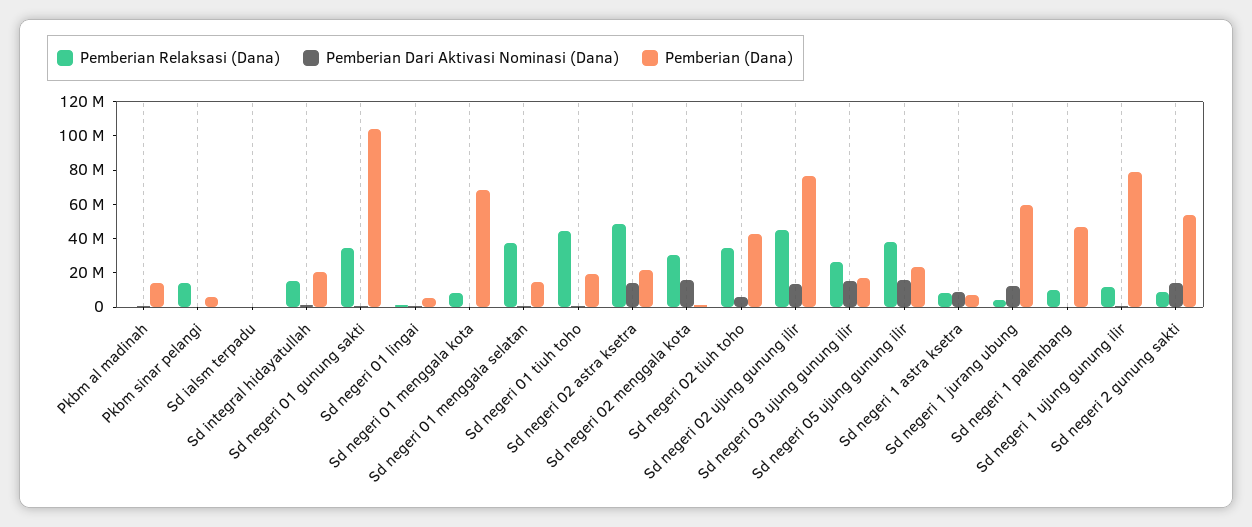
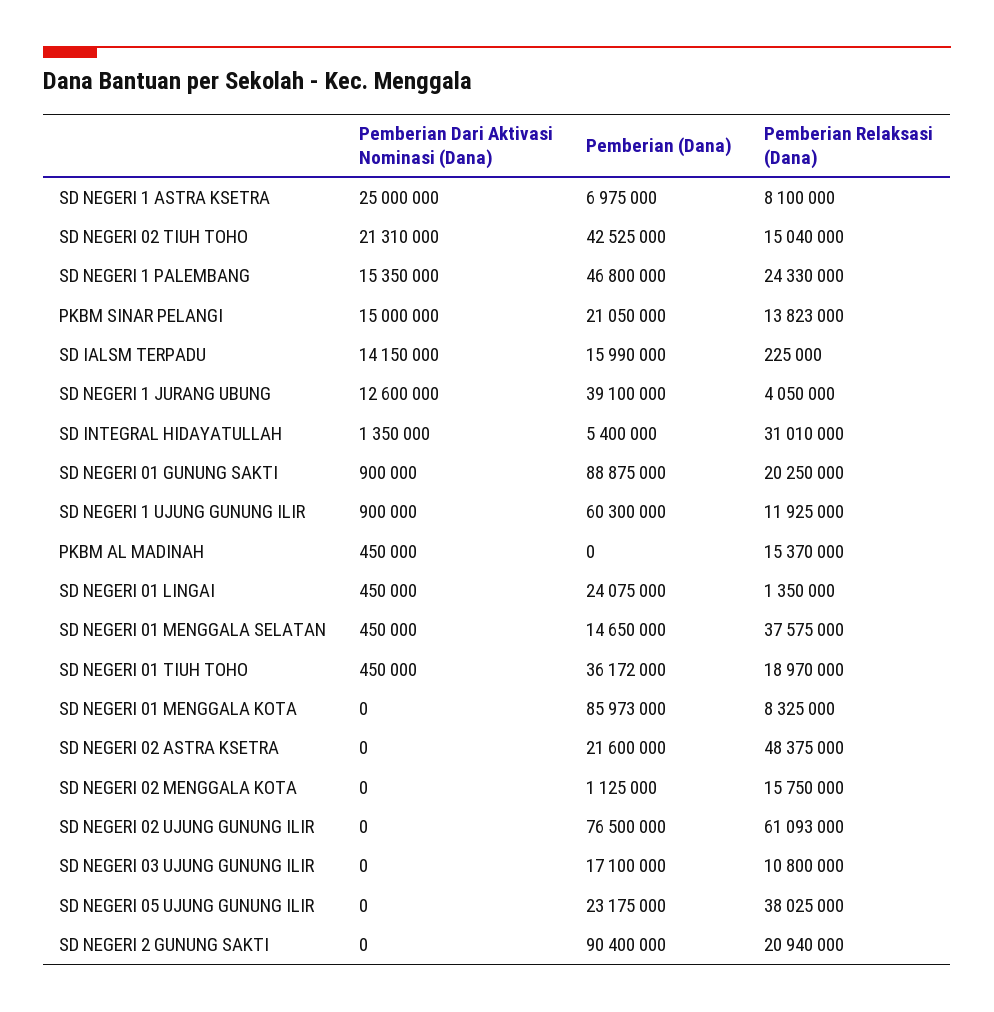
  {
    "Pemberian Relaksasi (Dana)": {
-     "Pkbm al madinah": 0,
+     "Pkbm al madinah": 15370000,
      "Pkbm sinar pelangi": 13823000,
      "Sd ialsm terpadu": 225000,
-     "Sd integral hidayatullah": 15000000,
+     "Sd integral hidayatullah": 31010000,
-     "Sd negeri 01 gunung sakti": 35000000,
+     "Sd negeri 01 gunung sakti": 20250000,
      "Sd negeri 01 lingai": 1350000,
      "Sd negeri 01 menggala kota": 8325000,
      "Sd negeri 01 menggala selatan": 37575000,
-     "Sd negeri 01 tiuh toho": 45000000,
+     "Sd negeri 01 tiuh toho": 18970000,
      "Sd negeri 02 astra ksetra": 48375000,
-     "Sd negeri 02 menggala kota": 30000000,
+     "Sd negeri 02 menggala kota": 15750000,
-     "Sd negeri 02 tiuh toho": 35000000,
+     "Sd negeri 02 tiuh toho": 15040000,
-     "Sd negeri 02 ujung gunung ilir": 45000000,
+     "Sd negeri 02 ujung gunung ilir": 61093000,
-     "Sd negeri 03 ujung gunung ilir": 25000000,
+     "Sd negeri 03 ujung gunung ilir": 10800000,
      "Sd negeri 05 ujung gunung ilir": 38025000,
      "Sd negeri 1 astra ksetra": 8100000,
      "Sd negeri 1 jurang ubung": 4050000,
-     "Sd negeri 1 palembang": 10000000,
+     "Sd negeri 1 palembang": 24330000,
      "Sd negeri 1 ujung gunung ilir": 11925000,
-     "Sd negeri 2 gunung sakti": 10000000
+     "Sd negeri 2 gunung sakti": 20940000
    },
    "Pemberian Dari Aktivasi Nominasi (Dana)": {
      "Pkbm al madinah": 450000,
-     "Pkbm sinar pelangi": 0,
+     "Pkbm sinar pelangi": 15000000,
-     "Sd ialsm terpadu": 0,
+     "Sd ialsm terpadu": 14150000,
      "Sd integral hidayatullah": 1350000,
      "Sd negeri 01 gunung sakti": 900000,
      "Sd negeri 01 lingai": 450000,
      "Sd negeri 01 menggala kota": 0,
      "Sd negeri 01 menggala selatan": 450000,
      "Sd negeri 01 tiuh toho": 450000,
-     "Sd negeri 02 astra ksetra": 15000000,
+     "Sd negeri 02 astra ksetra": 0,
-     "Sd negeri 02 menggala kota": 15000000,
+     "Sd negeri 02 menggala kota": 0,
-     "Sd negeri 02 tiuh toho": 5000000,
+     "Sd negeri 02 tiuh toho": 21310000,
-     "Sd negeri 02 ujung gunung ilir": 15000000,
+     "Sd negeri 02 ujung gunung ilir": 0,
-     "Sd negeri 03 ujung gunung ilir": 15000000,
+     "Sd negeri 03 ujung gunung ilir": 0,
-     "Sd negeri 05 ujung gunung ilir": 15000000,
+     "Sd negeri 05 ujung gunung ilir": 0,
-     "Sd negeri 1 astra ksetra": 10000000,
+     "Sd negeri 1 astra ksetra": 25000000,
      "Sd negeri 1 jurang ubung": 12600000,
-     "Sd negeri 1 palembang": 0,
+     "Sd negeri 1 palembang": 15350000,
      "Sd negeri 1 ujung gunung ilir": 900000,
-     "Sd negeri 2 gunung sakti": 15000000
+     "Sd negeri 2 gunung sakti": 0
    },
    "Pemberian (Dana)": {
-     "Pkbm al madinah": 15000000,
+     "Pkbm al madinah": 0,
-     "Pkbm sinar pelangi": 5000000,
+     "Pkbm sinar pelangi": 21050000,
-     "Sd ialsm terpadu": 0,
+     "Sd ialsm terpadu": 15990000,
-     "Sd integral hidayatullah": 20000000,
+     "Sd integral hidayatullah": 5400000,
-     "Sd negeri 01 gunung sakti": 105000000,
+     "Sd negeri 01 gunung sakti": 88875000,
-     "Sd negeri 01 lingai": 5000000,
+     "Sd negeri 01 lingai": 24075000,
-     "Sd negeri 01 menggala kota": 70000000,
+     "Sd negeri 01 menggala kota": 85973000,
      "Sd negeri 01 menggala selatan": 14650000,
-     "Sd negeri 01 tiuh toho": 20000000,
+     "Sd negeri 01 tiuh toho": 36172000,
      "Sd negeri 02 astra ksetra": 21600000,
      "Sd negeri 02 menggala kota": 1125000,
      "Sd negeri 02 tiuh toho": 42525000,
      "Sd negeri 02 ujung gunung ilir": 76500000,
      "Sd negeri 03 ujung gunung ilir": 17100000,
      "Sd negeri 05 ujung gunung ilir": 23175000,
      "Sd negeri 1 astra ksetra": 6975000,
-     "Sd negeri 1 jurang ubung": 60000000,
+     "Sd negeri 1 jurang ubung": 39100000,
      "Sd negeri 1 palembang": 46800000,
-     "Sd negeri 1 ujung gunung ilir": 80000000,
+     "Sd negeri 1 ujung gunung ilir": 60300000,
-     "Sd negeri 2 gunung sakti": 55000000
+     "Sd negeri 2 gunung sakti": 90400000
    }
  }

